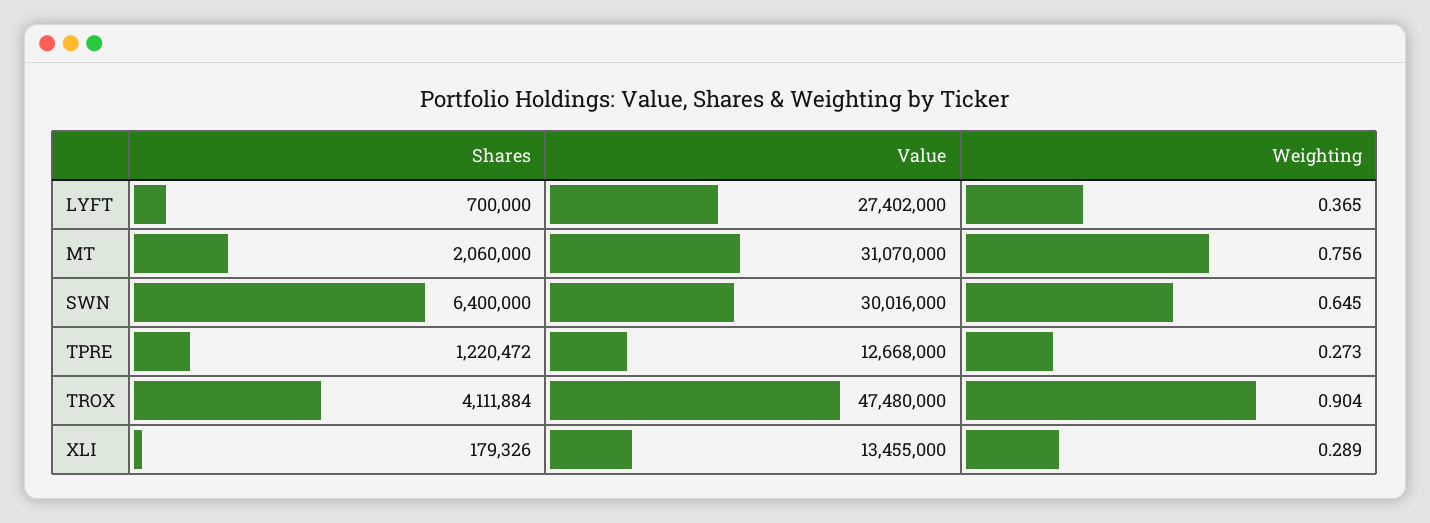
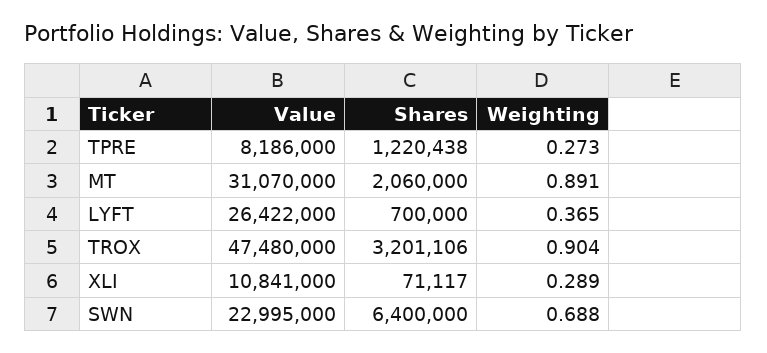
  {
    "Shares": {
      "LYFT": 700000,
      "MT": 2060000,
      "SWN": 6400000,
-     "TPRE": 1220472,
+     "TPRE": 1220438,
-     "TROX": 4111884,
+     "TROX": 3201106,
-     "XLI": 179326
+     "XLI": 71117
    },
    "Value": {
-     "LYFT": 27402000,
+     "LYFT": 26422000,
      "MT": 31070000,
-     "SWN": 30016000,
+     "SWN": 22995000,
-     "TPRE": 12668000,
+     "TPRE": 8186000,
      "TROX": 47480000,
-     "XLI": 13455000
+     "XLI": 10841000
    },
    "Weighting": {
      "LYFT": 0.365,
-     "MT": 0.756,
+     "MT": 0.891,
-     "SWN": 0.645,
+     "SWN": 0.688,
      "TPRE": 0.273,
      "TROX": 0.904,
      "XLI": 0.289
    }
  }

